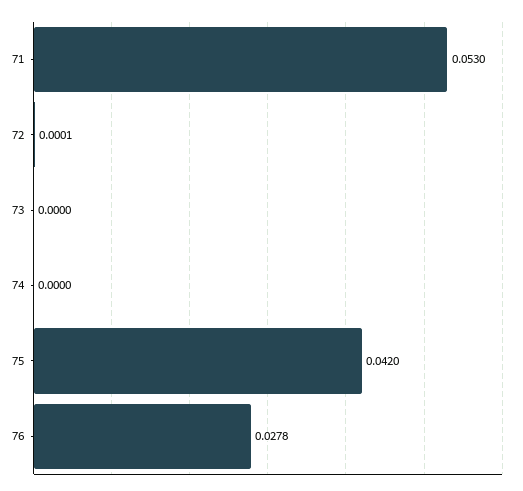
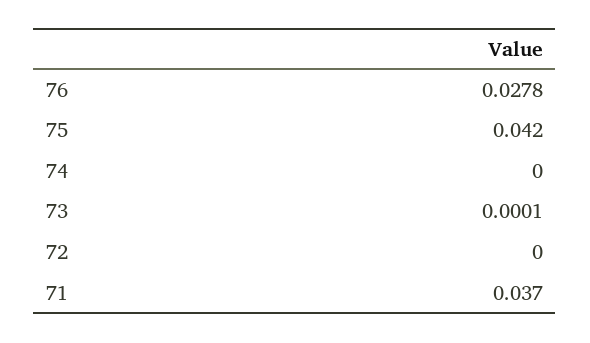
  {
-   "71": 0.053,
+   "71": 0.037,
-   "72": 0.0001,
+   "72": 0,
-   "73": 0,
+   "73": 0.0001,
    "74": 0,
    "75": 0.042,
    "76": 0.0278
  }

